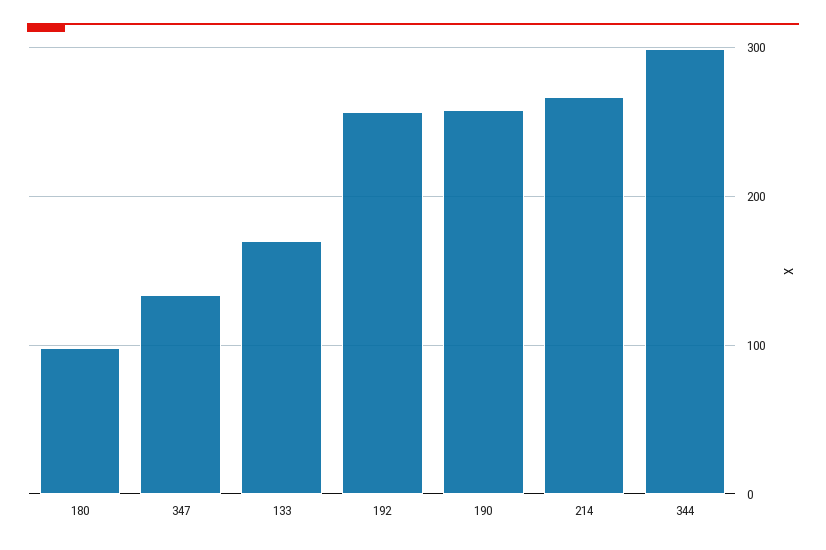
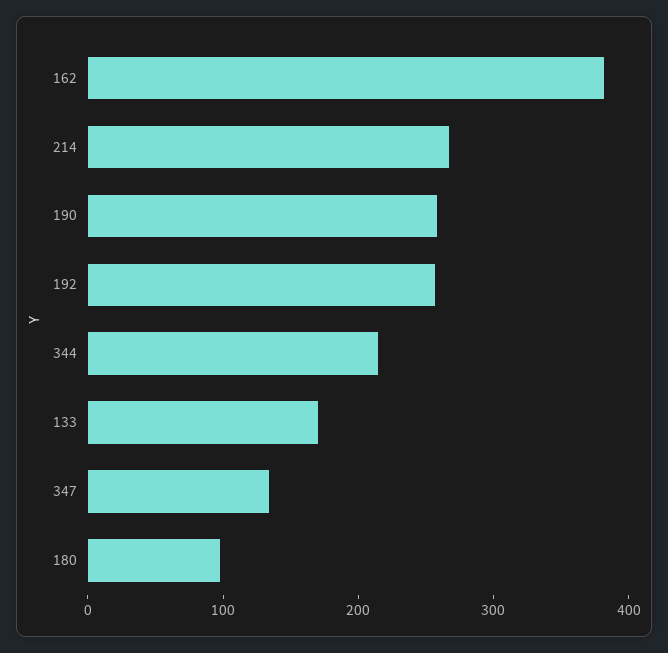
  {
    "180": 100,
    "347": 130,
    "133": 170,
    "192": 260,
    "190": 260,
    "214": 270,
-   "344": 300
+   "344": 220,
+   "162": 380
  }

